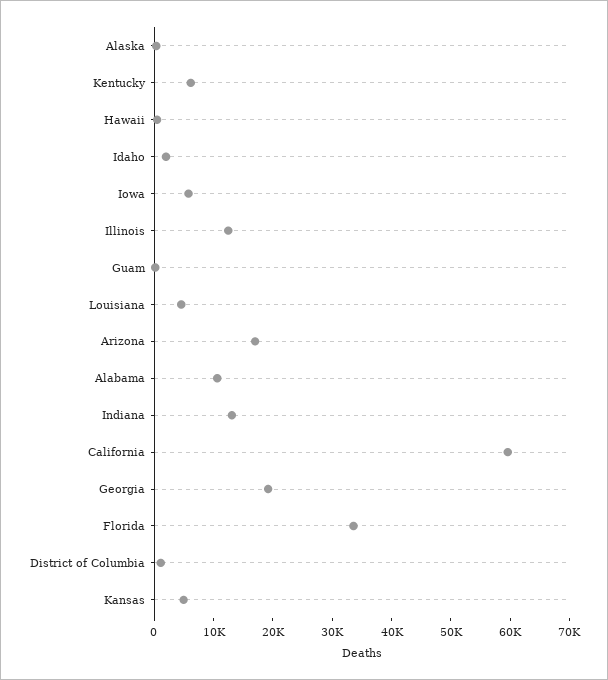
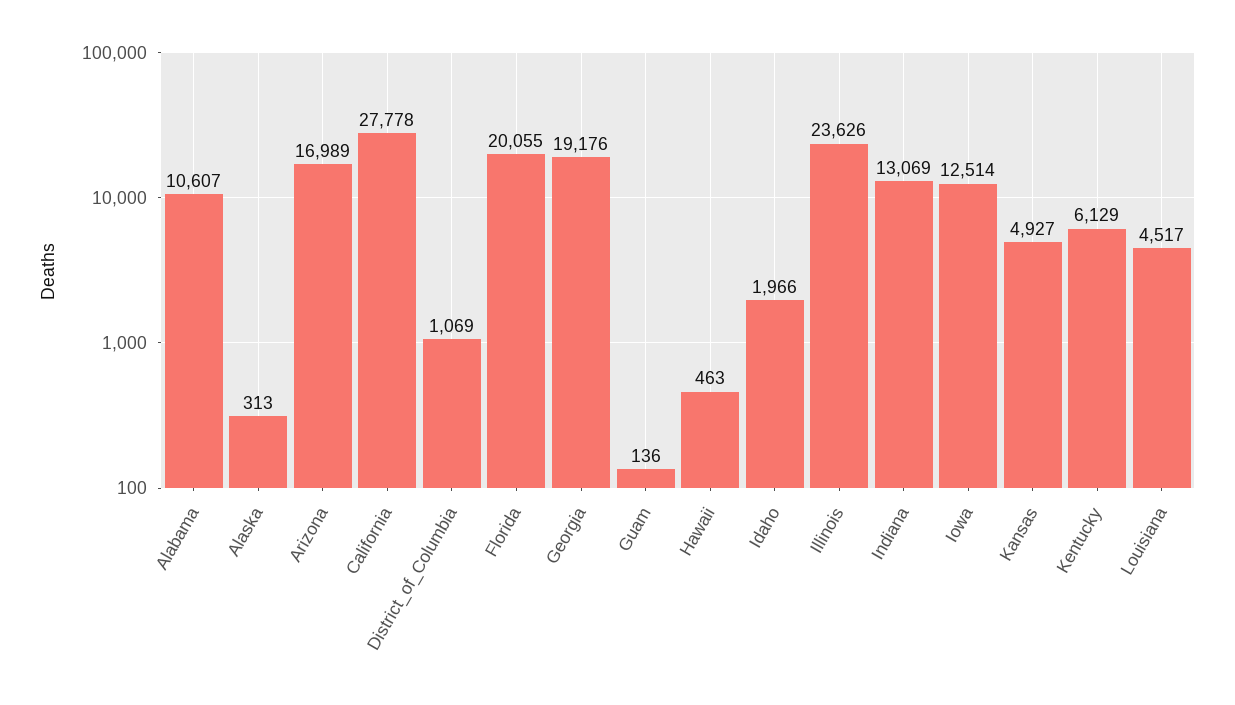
  {
    "Alaska": 313,
    "Kentucky": 6129,
    "Hawaii": 463,
    "Idaho": 1966,
-   "Iowa": 6000,
+   "Iowa": 12514,
-   "Illinois": 12000,
+   "Illinois": 23626,
    "Guam": 136,
    "Louisiana": 4517,
    "Arizona": 16989,
    "Alabama": 10607,
    "Indiana": 13069,
-   "California": 60000,
+   "California": 27778,
    "Georgia": 19176,
-   "Florida": 34000,
+   "Florida": 20055,
    "District of Columbia": 1069,
    "Kansas": 4927
  }

